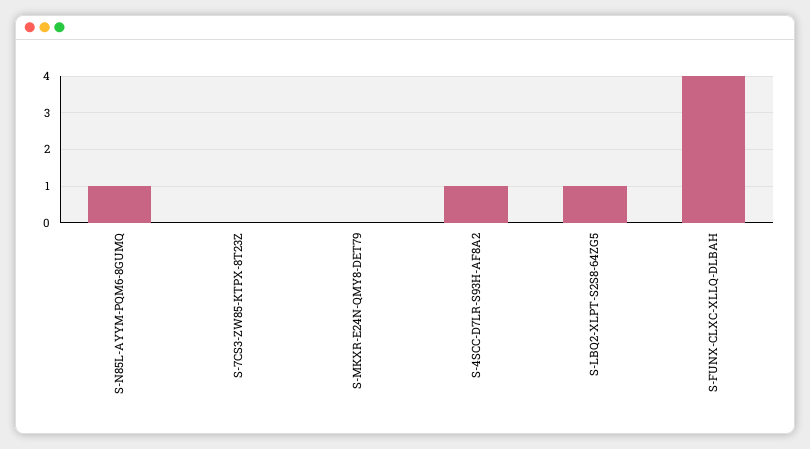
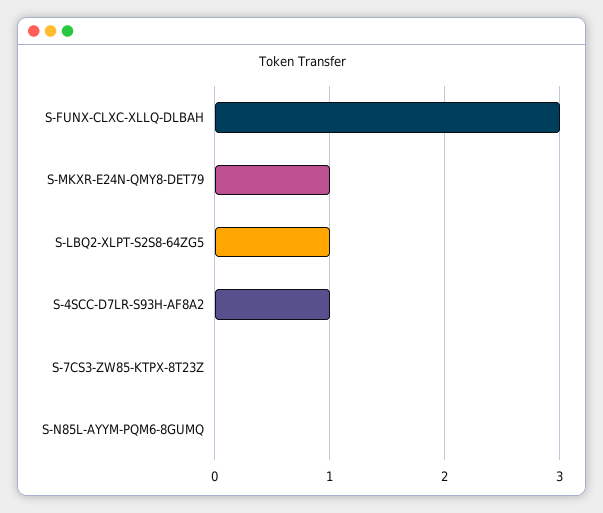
  {
-   "S-N85L-AYYM-PQM6-8GUMQ": 1,
+   "S-N85L-AYYM-PQM6-8GUMQ": 0,
    "S-7CS3-ZW85-KTPX-8T23Z": 0,
-   "S-MKXR-E24N-QMY8-DET79": 0,
+   "S-MKXR-E24N-QMY8-DET79": 1,
    "S-4SCC-D7LR-S93H-AF8A2": 1,
    "S-LBQ2-XLPT-S2S8-64ZG5": 1,
-   "S-FUNX-CLXC-XLLQ-DLBAH": 4
+   "S-FUNX-CLXC-XLLQ-DLBAH": 3
  }

